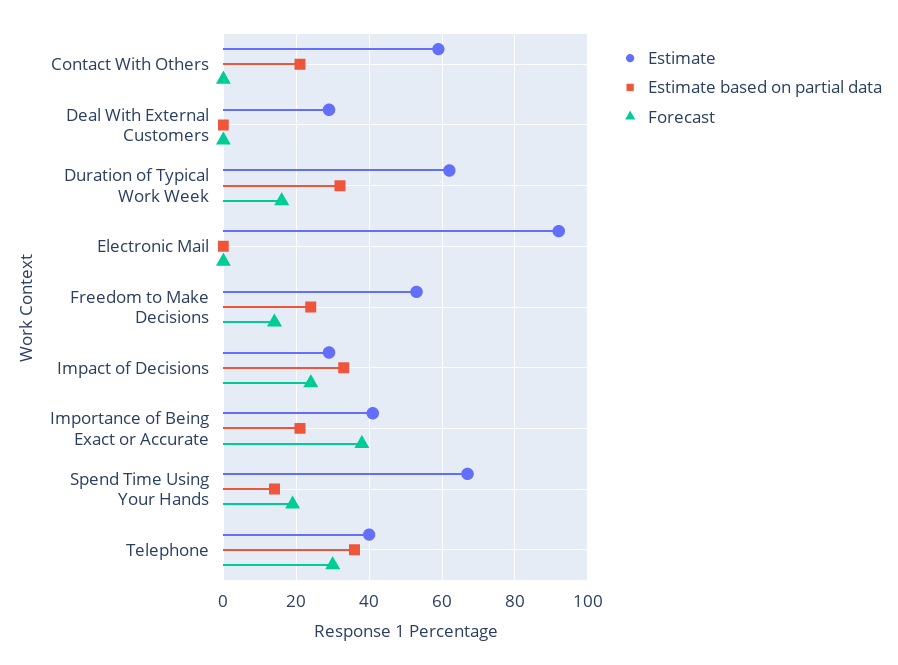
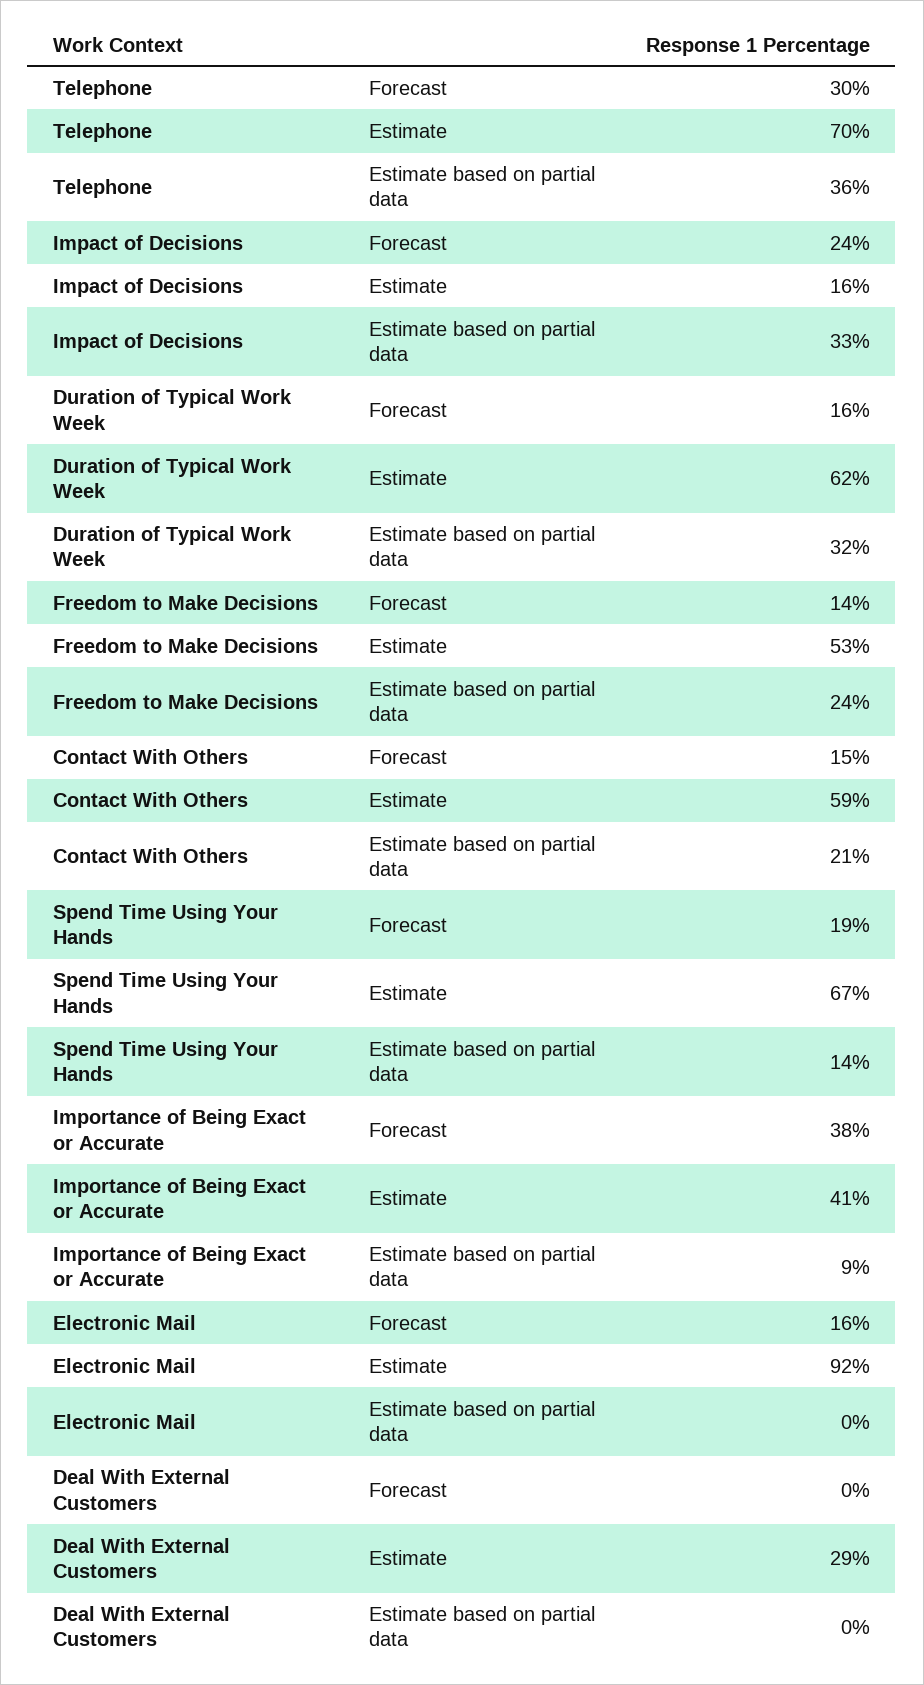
  {
    "Estimate": {
      "Contact With Others": 59,
      "Deal With External Customers": 29,
      "Duration of Typical Work Week": 62,
      "Electronic Mail": 92,
      "Freedom to Make Decisions": 53,
-     "Impact of Decisions": 30,
+     "Impact of Decisions": 16,
      "Importance of Being Exact or Accurate": 41,
      "Spend Time Using Your Hands": 67,
-     "Telephone": 40
+     "Telephone": 70
    },
    "Estimate based on partial data": {
      "Contact With Others": 21,
      "Deal With External Customers": 0,
      "Duration of Typical Work Week": 32,
      "Electronic Mail": 0,
      "Freedom to Make Decisions": 24,
      "Impact of Decisions": 33,
-     "Importance of Being Exact or Accurate": 20,
+     "Importance of Being Exact or Accurate": 9,
      "Spend Time Using Your Hands": 14,
      "Telephone": 36
    },
    "Forecast": {
-     "Contact With Others": 0,
+     "Contact With Others": 15,
      "Deal With External Customers": 0,
      "Duration of Typical Work Week": 16,
-     "Electronic Mail": 0,
+     "Electronic Mail": 16,
      "Freedom to Make Decisions": 14,
      "Impact of Decisions": 24,
      "Importance of Being Exact or Accurate": 38,
      "Spend Time Using Your Hands": 19,
      "Telephone": 30
    }
  }

